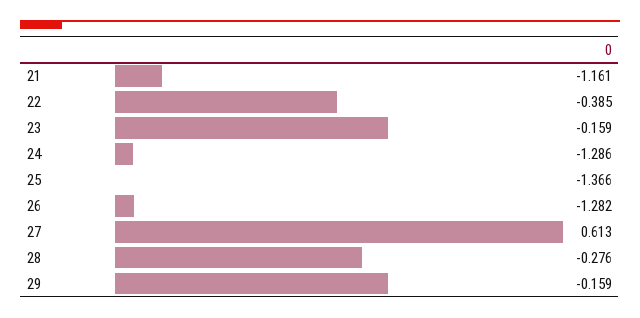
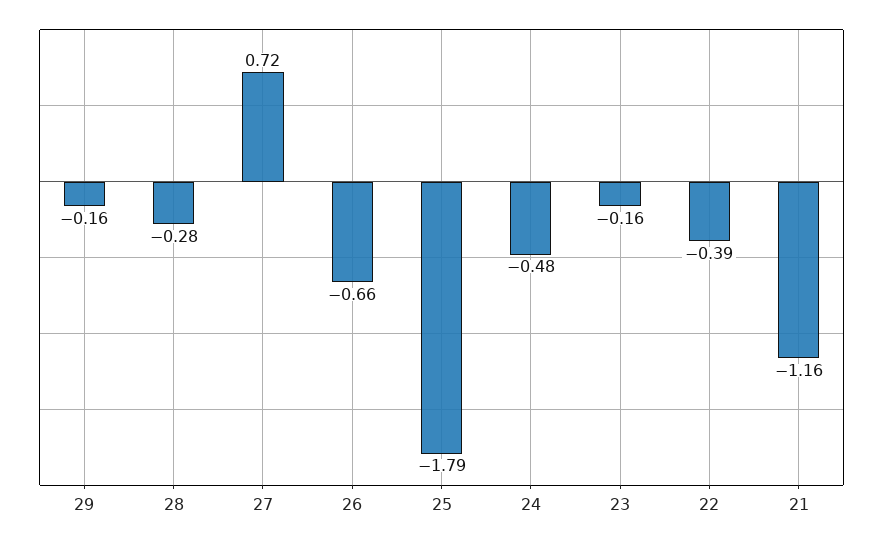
  {
    "21": -1.161,
    "22": -0.385,
    "23": -0.159,
-   "24": -1.286,
+   "24": -0.48,
-   "25": -1.366,
+   "25": -1.79,
-   "26": -1.282,
+   "26": -0.66,
-   "27": 0.613,
+   "27": 0.72,
    "28": -0.276,
    "29": -0.159
  }

